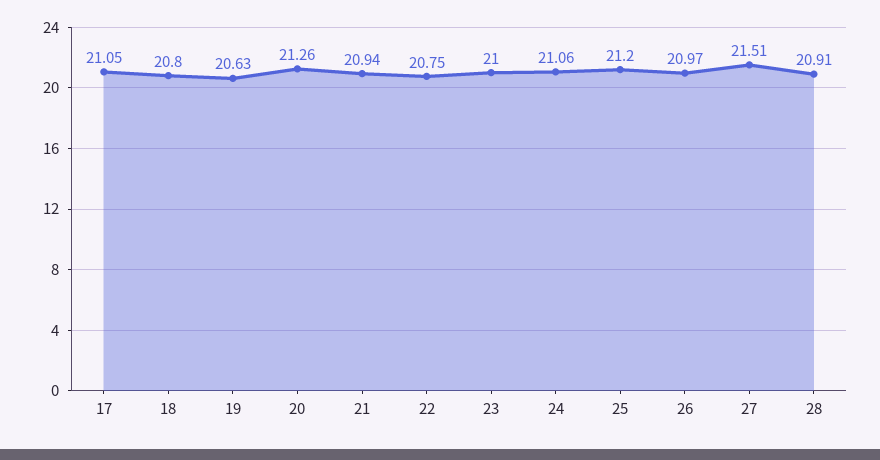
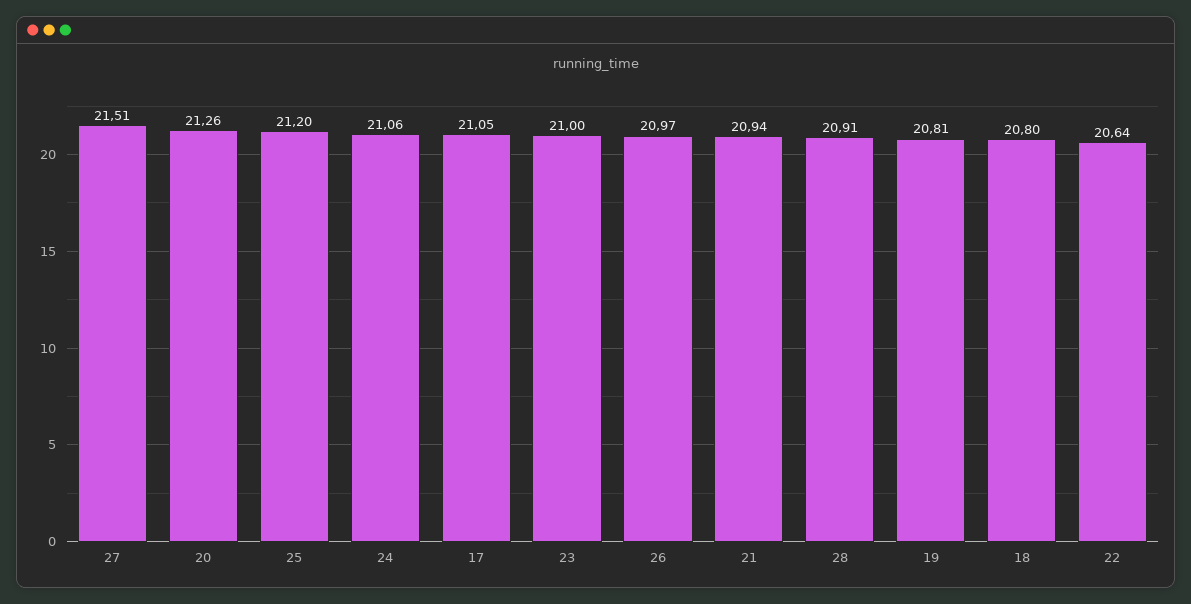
  {
    "17": 21.05,
    "18": 20.8,
-   "19": 20.63,
+   "19": 20.81,
    "20": 21.26,
    "21": 20.94,
-   "22": 20.75,
+   "22": 20.64,
    "23": 21,
    "24": 21.06,
    "25": 21.2,
    "26": 20.97,
    "27": 21.51,
    "28": 20.91
  }

